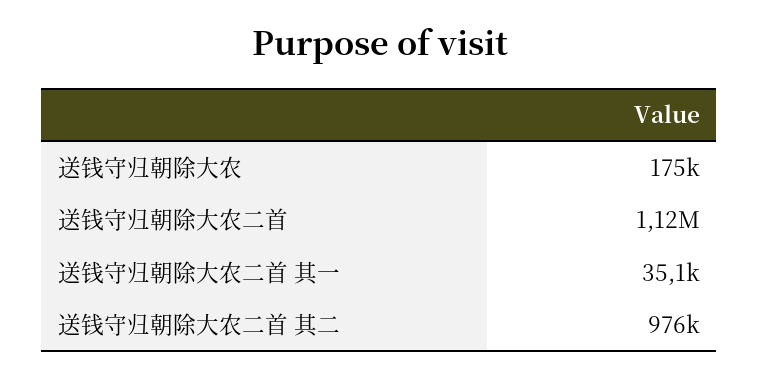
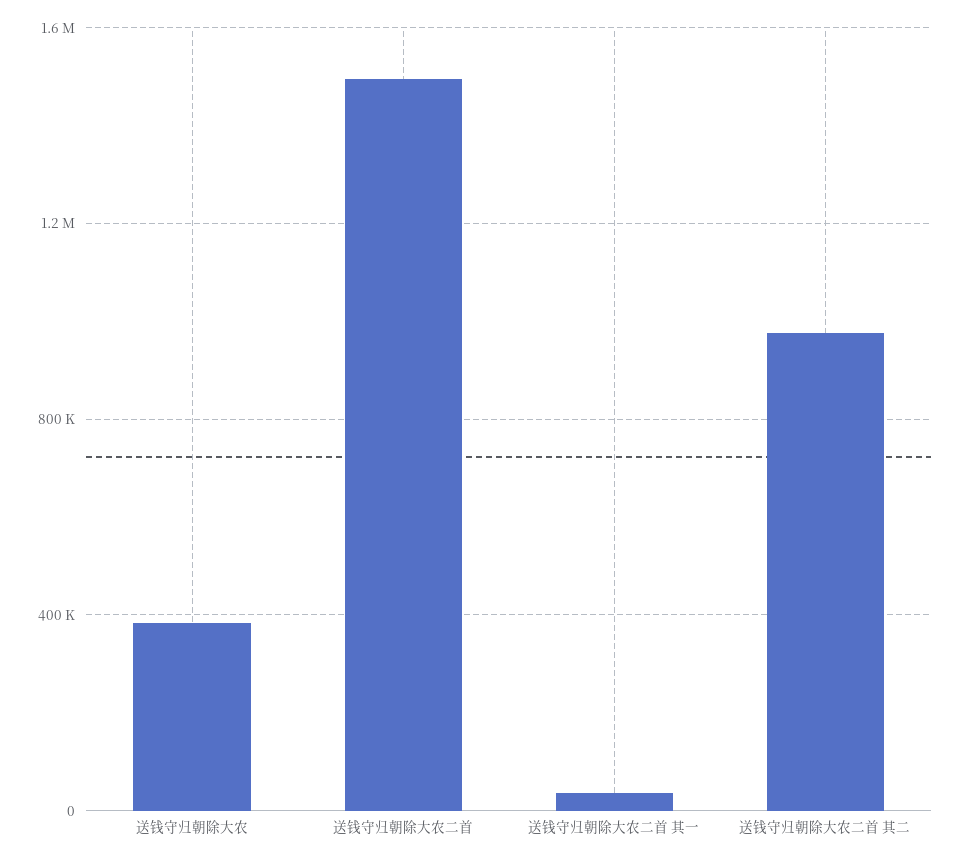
  {
-   "送钱守归朝除大农": 175000,
+   "送钱守归朝除大农": 400000,
-   "送钱守归朝除大农二首": 1120000,
+   "送钱守归朝除大农二首": 1500000,
    "送钱守归朝除大农二首 其一": 35100,
    "送钱守归朝除大农二首 其二": 976000
  }

